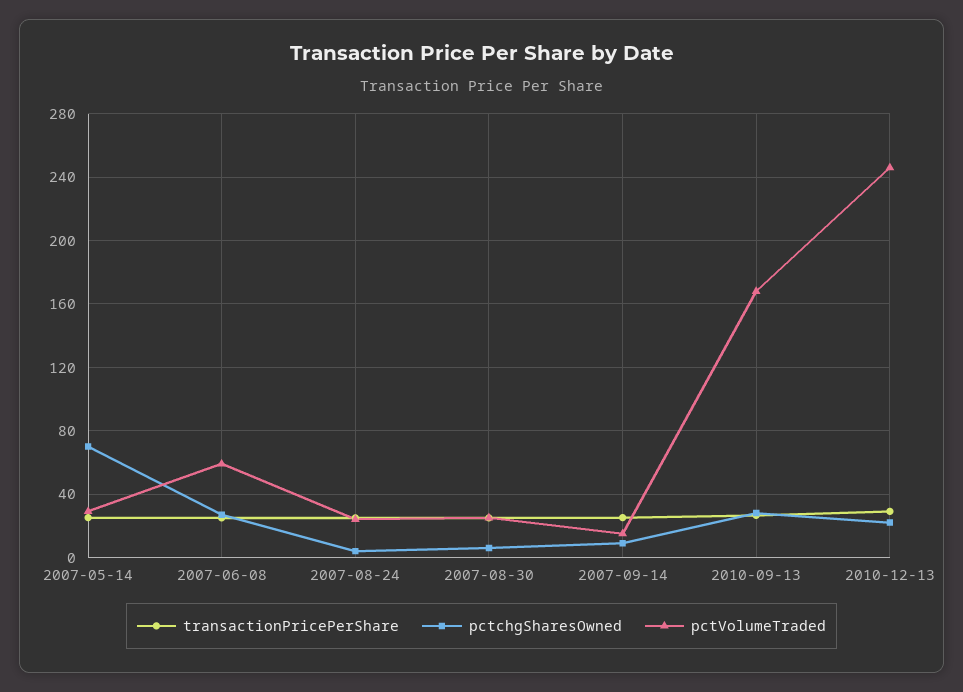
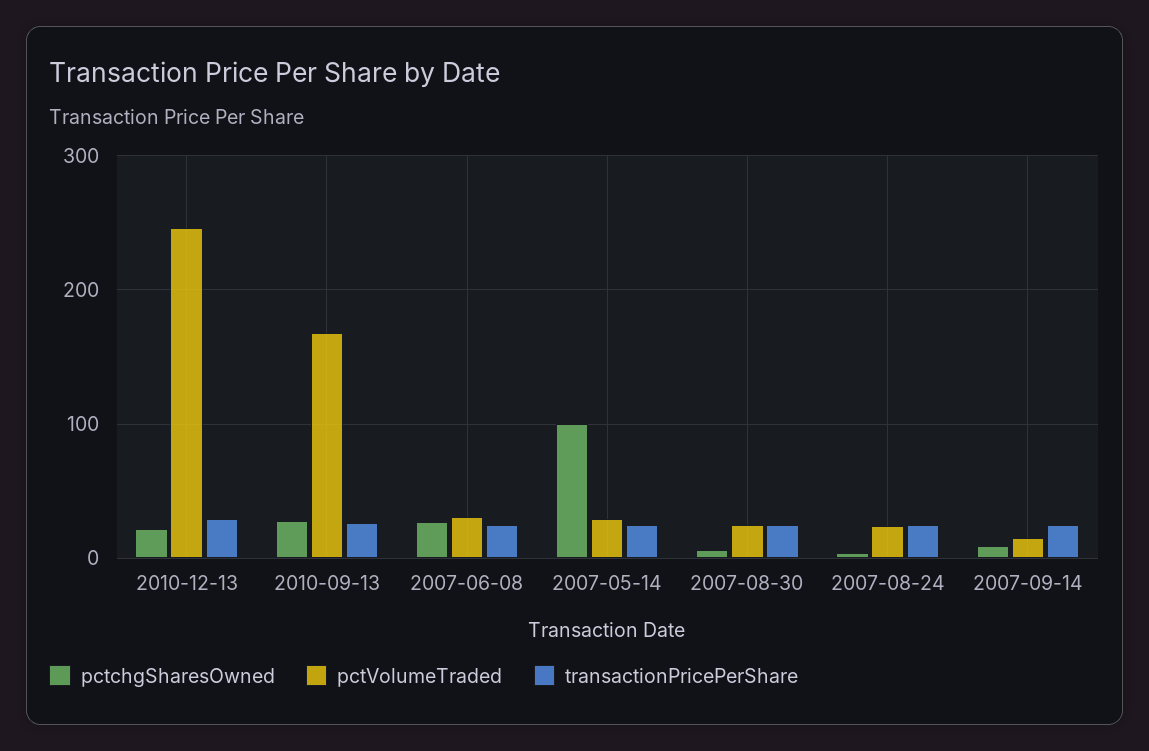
  {
    "transactionPricePerShare": {
      "2007-05-14": 25,
      "2007-06-08": 25,
      "2007-08-24": 25,
      "2007-08-30": 25,
      "2007-09-14": 25,
      "2010-09-13": 25,
      "2010-12-13": 30
    },
    "pctchgSharesOwned": {
-     "2007-05-14": 70,
+     "2007-05-14": 100,
      "2007-06-08": 25,
      "2007-08-24": 5,
      "2007-08-30": 5,
      "2007-09-14": 10,
      "2010-09-13": 30,
      "2010-12-13": 20
    },
    "pctVolumeTraded": {
      "2007-05-14": 30,
-     "2007-06-08": 60,
+     "2007-06-08": 30,
      "2007-08-24": 25,
      "2007-08-30": 25,
      "2007-09-14": 15,
      "2010-09-13": 170,
      "2010-12-13": 245
    }
  }

